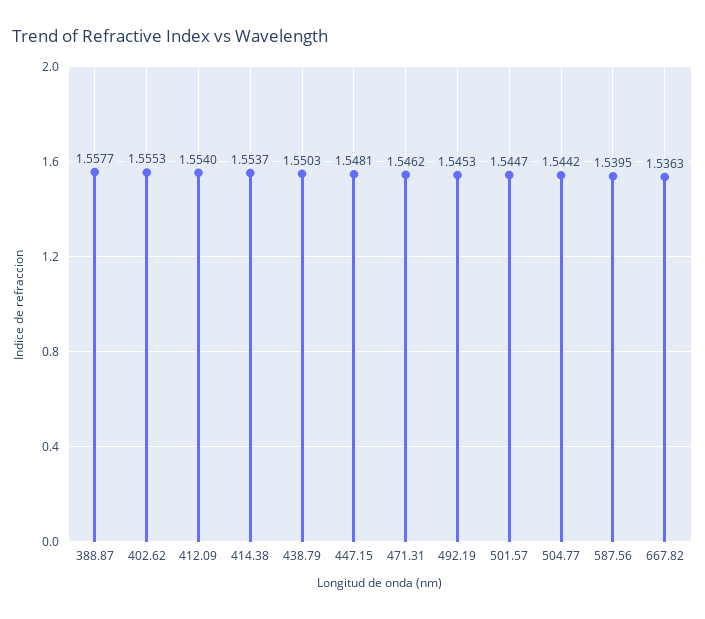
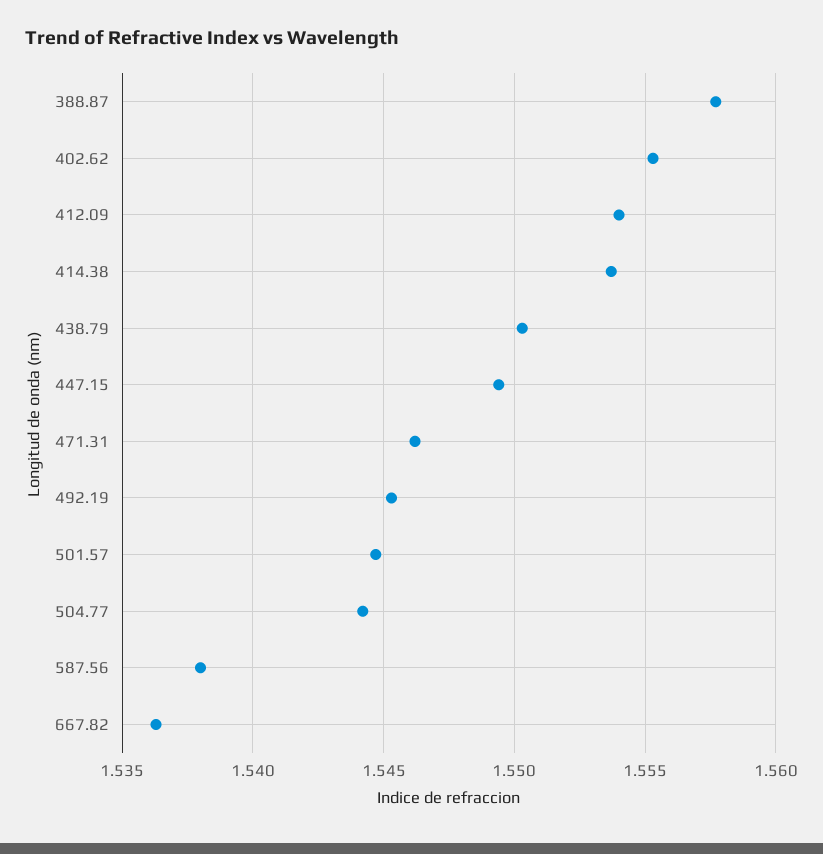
  {
    "388.87": 1.5577,
    "402.62": 1.5553,
    "412.09": 1.554,
    "414.38": 1.5537,
    "438.79": 1.5503,
-   "447.15": 1.5481,
+   "447.15": 1.5495,
    "471.31": 1.5462,
    "492.19": 1.5453,
    "501.57": 1.5447,
    "504.77": 1.5442,
-   "587.56": 1.5395,
+   "587.56": 1.538,
    "667.82": 1.5363
  }

